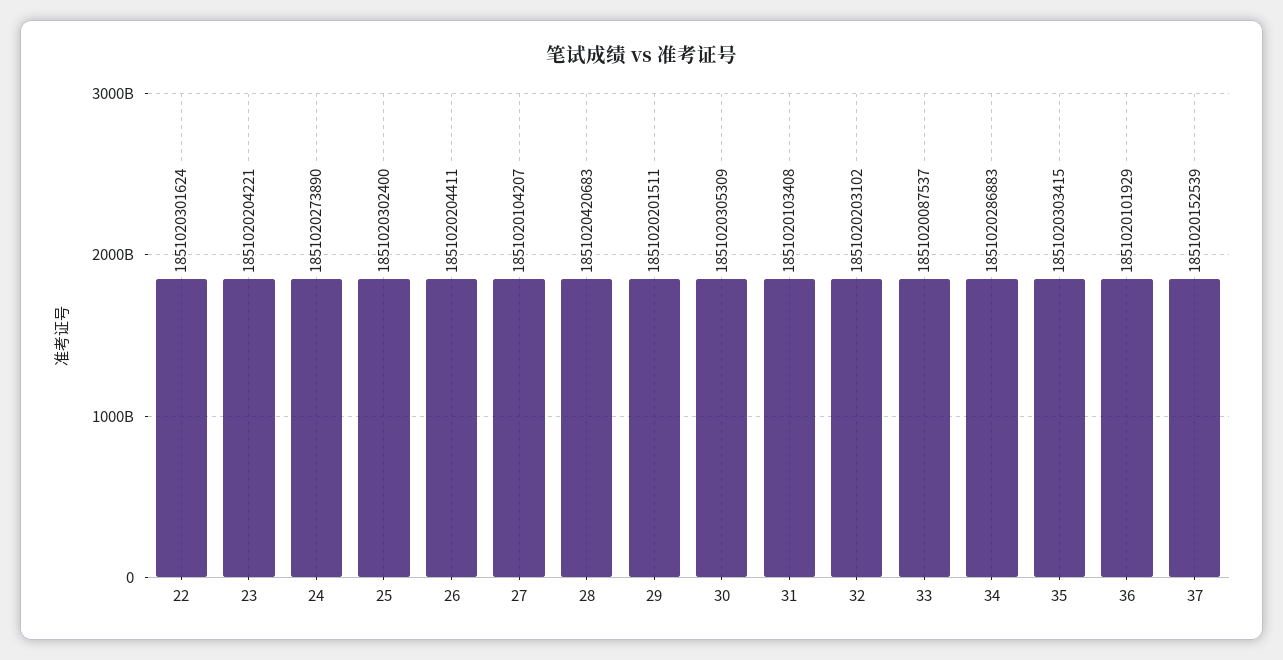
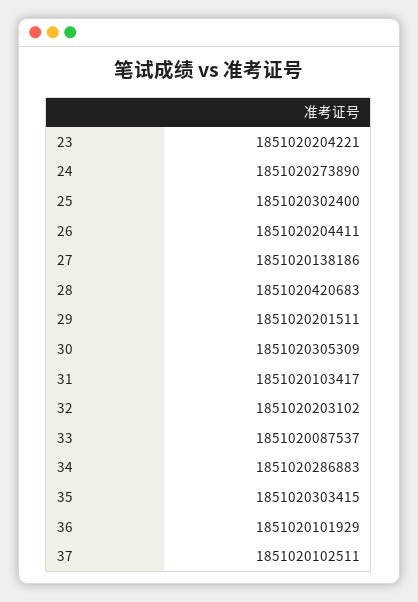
  {
-   "22": 1851020301624,
    "23": 1851020204221,
    "24": 1851020273890,
    "25": 1851020302400,
    "26": 1851020204411,
-   "27": 1851020104207,
+   "27": 1851020138186,
    "28": 1851020420683,
    "29": 1851020201511,
    "30": 1851020305309,
-   "31": 1851020103408,
+   "31": 1851020103417,
    "32": 1851020203102,
    "33": 1851020087537,
    "34": 1851020286883,
    "35": 1851020303415,
    "36": 1851020101929,
-   "37": 1851020152539
+   "37": 1851020102511
  }

